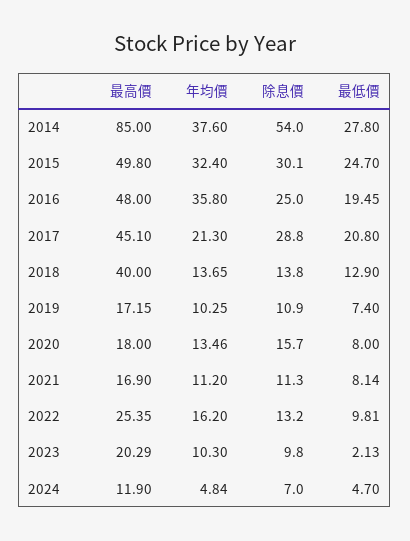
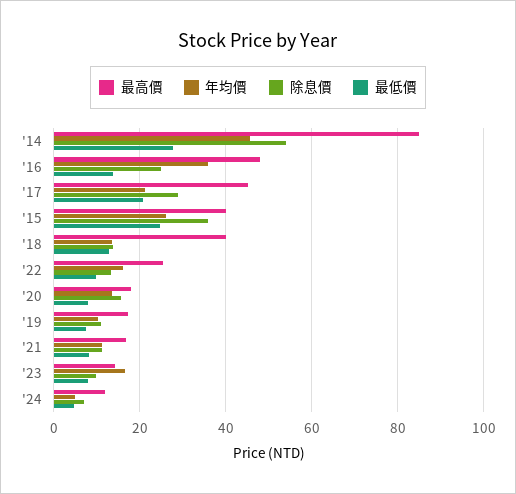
  {
    "最高價": {
      "2014": 85,
-     "2015": 49.8,
+     "2015": 40,
      "2016": 48,
      "2017": 45.1,
      "2018": 40,
      "2019": 17.15,
      "2020": 18,
      "2021": 16.9,
      "2022": 25.35,
-     "2023": 20.29,
+     "2023": 14,
      "2024": 11.9
    },
    "年均價": {
-     "2014": 37.6,
+     "2014": 46,
-     "2015": 32.4,
+     "2015": 26,
      "2016": 35.8,
      "2017": 21.3,
      "2018": 13.65,
      "2019": 10.25,
      "2020": 13.46,
      "2021": 11.2,
      "2022": 16.2,
-     "2023": 10.3,
+     "2023": 16,
      "2024": 4.84
    },
    "除息價": {
      "2014": 54,
-     "2015": 30.1,
+     "2015": 36,
      "2016": 25,
      "2017": 28.8,
      "2018": 13.8,
      "2019": 10.9,
      "2020": 15.7,
      "2021": 11.3,
      "2022": 13.2,
      "2023": 9.8,
      "2024": 7
    },
    "最低價": {
      "2014": 27.8,
      "2015": 24.7,
-     "2016": 19.45,
+     "2016": 14,
      "2017": 20.8,
      "2018": 12.9,
      "2019": 7.4,
      "2020": 8,
      "2021": 8.14,
      "2022": 9.81,
-     "2023": 2.13,
+     "2023": 8,
      "2024": 4.7
    }
  }

